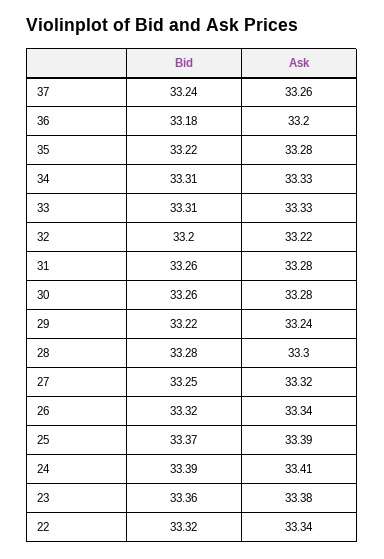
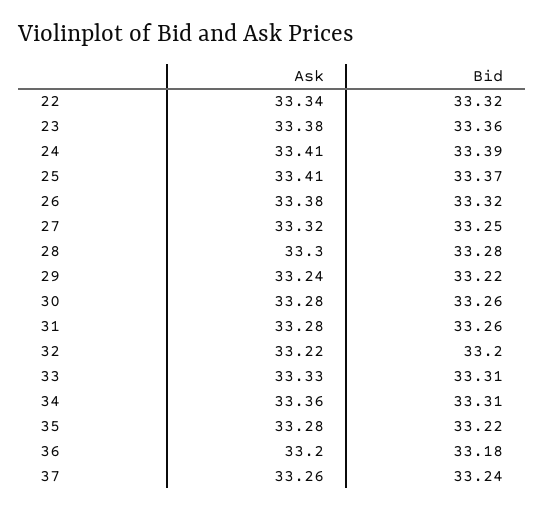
  {
    "Bid": {
      "37": 33.24,
      "36": 33.18,
      "35": 33.22,
      "34": 33.31,
      "33": 33.31,
      "32": 33.2,
      "31": 33.26,
      "30": 33.26,
      "29": 33.22,
      "28": 33.28,
      "27": 33.25,
      "26": 33.32,
      "25": 33.37,
      "24": 33.39,
      "23": 33.36,
      "22": 33.32
    },
    "Ask": {
      "37": 33.26,
      "36": 33.2,
      "35": 33.28,
-     "34": 33.33,
+     "34": 33.36,
      "33": 33.33,
      "32": 33.22,
      "31": 33.28,
      "30": 33.28,
      "29": 33.24,
      "28": 33.3,
      "27": 33.32,
-     "26": 33.34,
+     "26": 33.38,
-     "25": 33.39,
+     "25": 33.41,
      "24": 33.41,
      "23": 33.38,
      "22": 33.34
    }
  }

